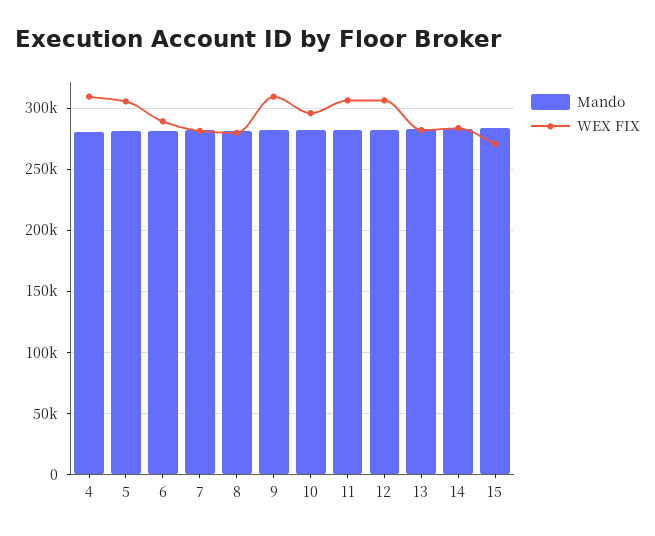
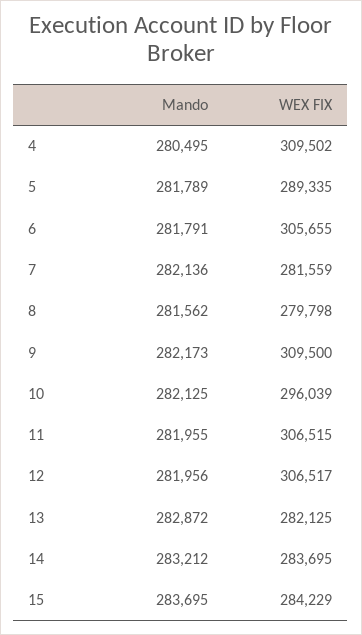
  {
    "Mando": {
      "4": 280495,
      "5": 281789,
      "6": 281791,
      "7": 282136,
      "8": 281562,
      "9": 282173,
      "10": 282125,
      "11": 281955,
      "12": 281956,
      "13": 282872,
      "14": 283212,
      "15": 283695
    },
    "WEX FIX": {
      "4": 309502,
-     "5": 305000,
+     "5": 289335,
-     "6": 290000,
+     "6": 305655,
      "7": 281559,
      "8": 279798,
      "9": 309500,
      "10": 296039,
      "11": 306515,
      "12": 306517,
      "13": 282125,
      "14": 283695,
-     "15": 270000
+     "15": 284229
    }
  }

